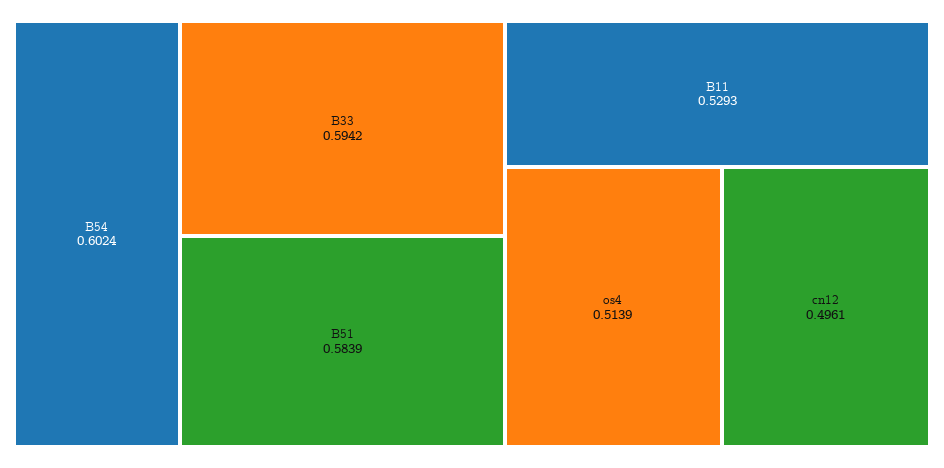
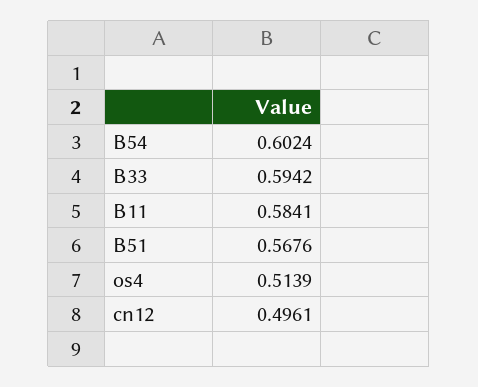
  {
    "B54": 0.6024,
    "B33": 0.5942,
-   "B51": 0.5839,
+   "B51": 0.5676,
-   "B11": 0.5293,
+   "B11": 0.5841,
    "os4": 0.5139,
    "cn12": 0.4961
  }

